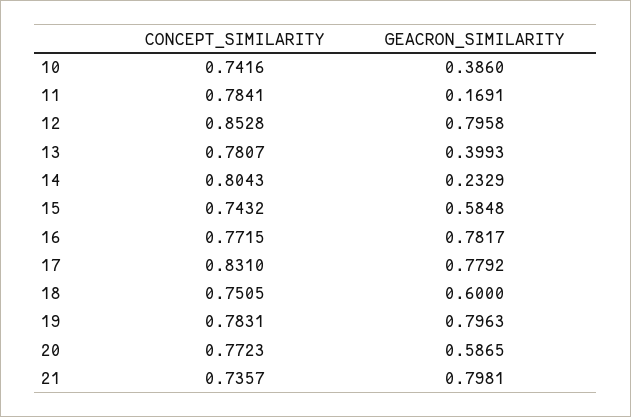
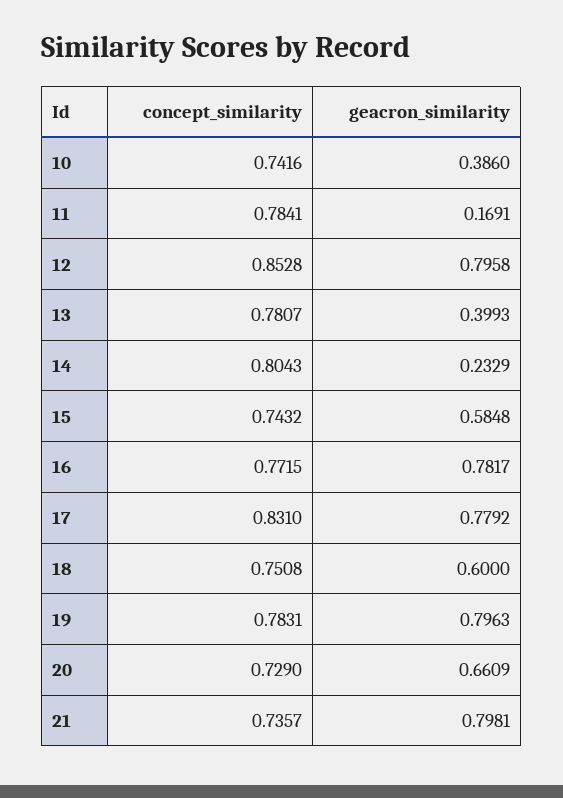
  {
    "CONCEPT_SIMILARITY": {
      "10": 0.7416,
      "11": 0.7841,
      "12": 0.8528,
      "13": 0.7807,
      "14": 0.8043,
      "15": 0.7432,
      "16": 0.7715,
      "17": 0.831,
-     "18": 0.7505,
+     "18": 0.7508,
      "19": 0.7831,
-     "20": 0.7723,
+     "20": 0.729,
      "21": 0.7357
    },
    "GEACRON_SIMILARITY": {
      "10": 0.386,
      "11": 0.1691,
      "12": 0.7958,
      "13": 0.3993,
      "14": 0.2329,
      "15": 0.5848,
      "16": 0.7817,
      "17": 0.7792,
      "18": 0.6,
      "19": 0.7963,
-     "20": 0.5865,
+     "20": 0.6609,
      "21": 0.7981
    }
  }

